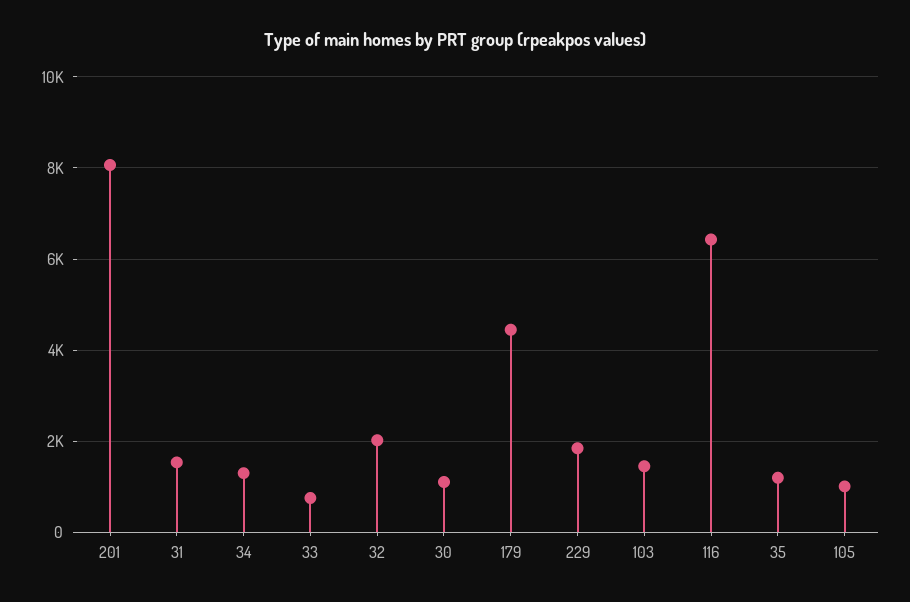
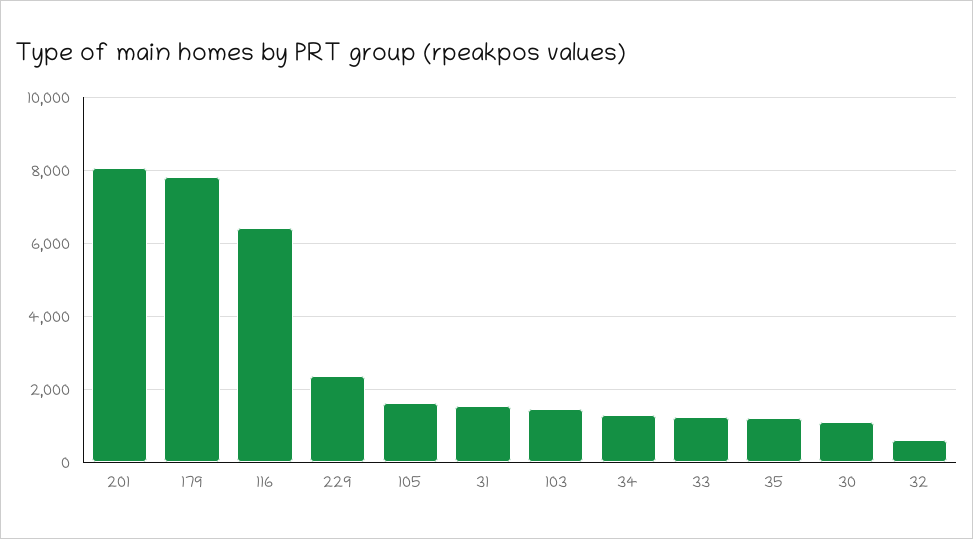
  {
    "201": 8000,
    "31": 1600,
    "34": 1400,
-   "33": 800,
+   "33": 1200,
-   "32": 2000,
+   "32": 600,
    "30": 1200,
-   "179": 4400,
+   "179": 7800,
-   "229": 1800,
+   "229": 2400,
    "103": 1400,
    "116": 6400,
    "35": 1200,
-   "105": 1000
+   "105": 1600
  }

